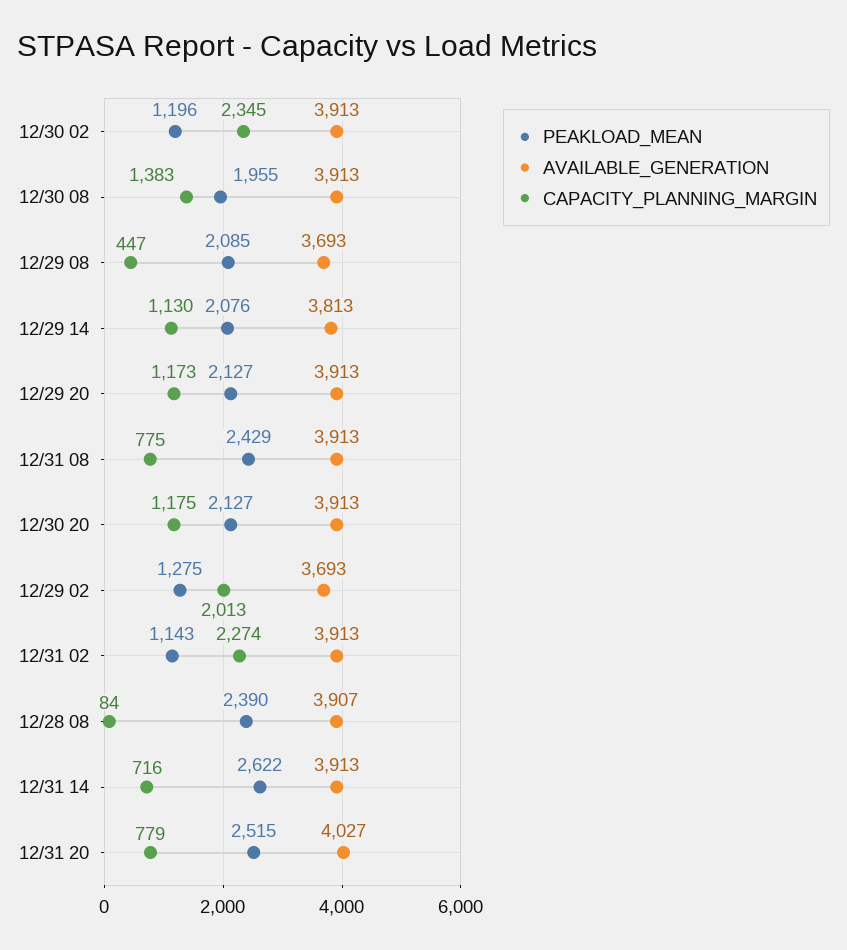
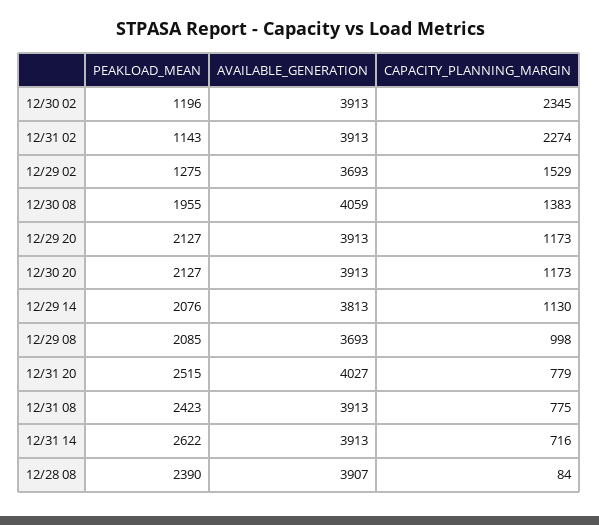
  {
    "PEAKLOAD_MEAN": {
      "12/30 02": 1196,
      "12/30 08": 1955,
      "12/29 08": 2085,
      "12/29 14": 2076,
      "12/29 20": 2127,
-     "12/31 08": 2429,
+     "12/31 08": 2423,
      "12/30 20": 2127,
      "12/29 02": 1275,
      "12/31 02": 1143,
      "12/28 08": 2390,
      "12/31 14": 2622,
      "12/31 20": 2515
    },
    "AVAILABLE_GENERATION": {
      "12/30 02": 3913,
-     "12/30 08": 3913,
+     "12/30 08": 4059,
      "12/29 08": 3693,
      "12/29 14": 3813,
      "12/29 20": 3913,
      "12/31 08": 3913,
      "12/30 20": 3913,
      "12/29 02": 3693,
      "12/31 02": 3913,
      "12/28 08": 3907,
      "12/31 14": 3913,
      "12/31 20": 4027
    },
    "CAPACITY_PLANNING_MARGIN": {
      "12/30 02": 2345,
      "12/30 08": 1383,
-     "12/29 08": 447,
+     "12/29 08": 998,
      "12/29 14": 1130,
      "12/29 20": 1173,
      "12/31 08": 775,
-     "12/30 20": 1175,
+     "12/30 20": 1173,
-     "12/29 02": 2013,
+     "12/29 02": 1529,
      "12/31 02": 2274,
      "12/28 08": 84,
      "12/31 14": 716,
      "12/31 20": 779
    }
  }

